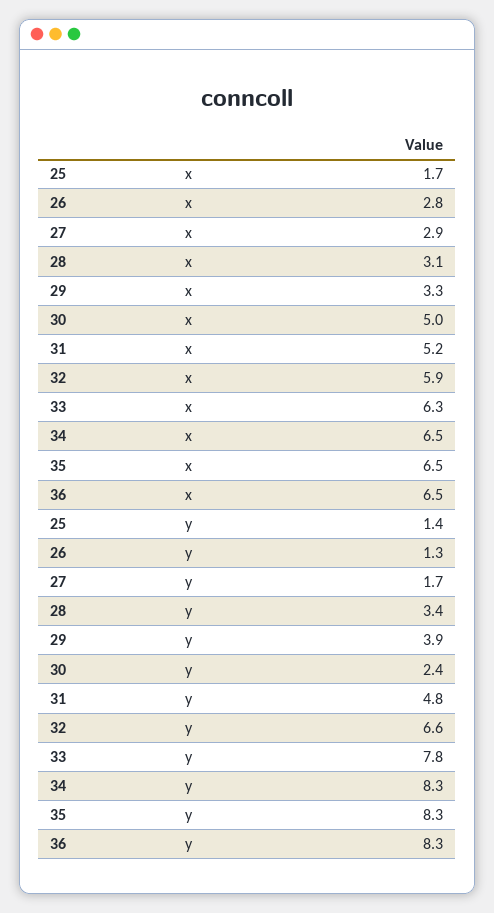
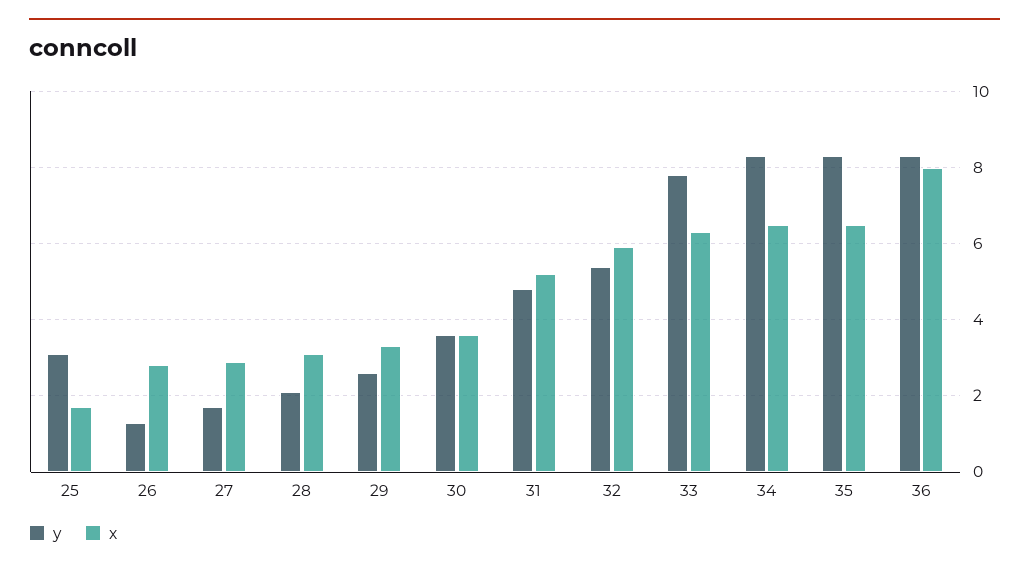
  {
    "x": {
      "25": 1.7,
      "26": 2.8,
      "27": 2.9,
      "28": 3.1,
      "29": 3.3,
-     "30": 5,
+     "30": 3.5,
      "31": 5.2,
      "32": 5.9,
      "33": 6.3,
      "34": 6.5,
      "35": 6.5,
-     "36": 6.5
+     "36": 8
    },
    "y": {
-     "25": 1.4,
+     "25": 3,
      "26": 1.3,
      "27": 1.7,
-     "28": 3.4,
+     "28": 2,
-     "29": 3.9,
+     "29": 2.5,
-     "30": 2.4,
+     "30": 3.5,
      "31": 4.8,
-     "32": 6.6,
+     "32": 5.5,
      "33": 7.8,
      "34": 8.3,
      "35": 8.3,
      "36": 8.3
    }
  }

